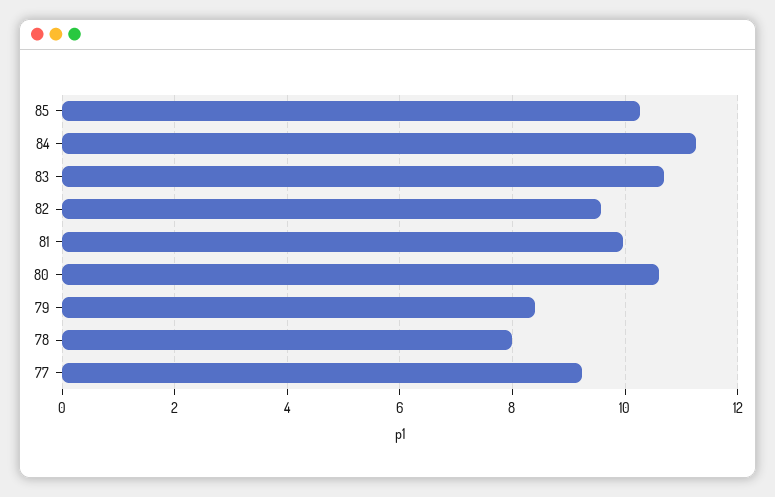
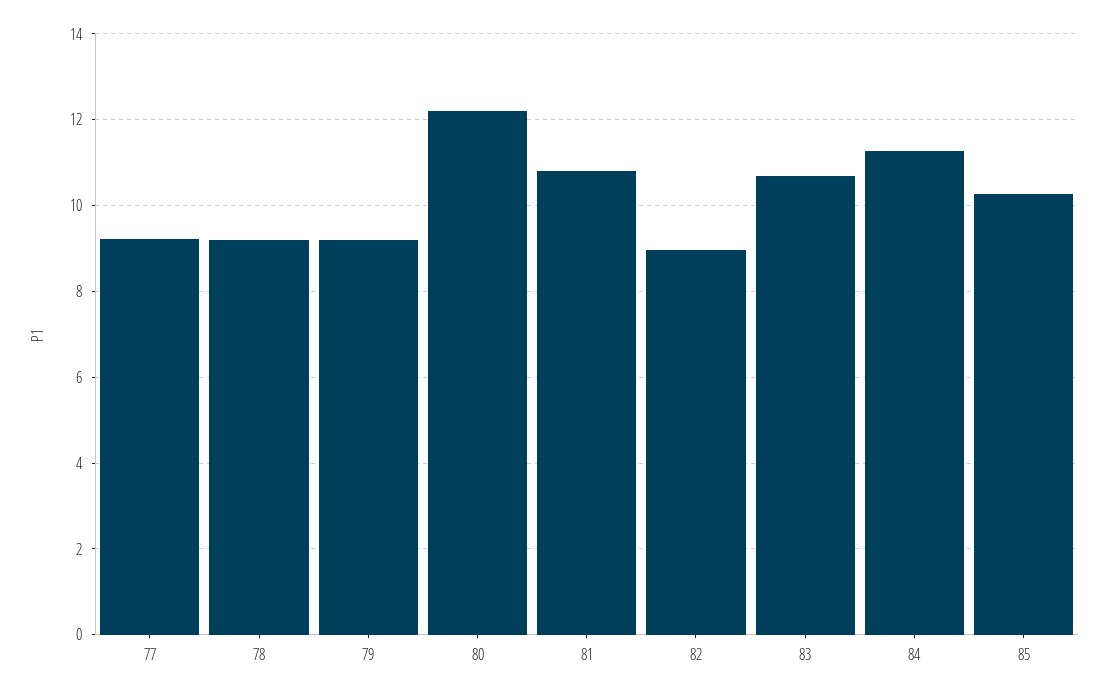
  {
    "85": 10.2,
    "84": 11.2,
    "83": 10.8,
-   "82": 9.6,
+   "82": 9,
-   "81": 10,
+   "81": 10.8,
-   "80": 10.6,
+   "80": 12.2,
-   "79": 8.4,
+   "79": 9.2,
-   "78": 8,
+   "78": 9.2,
    "77": 9.2
  }

